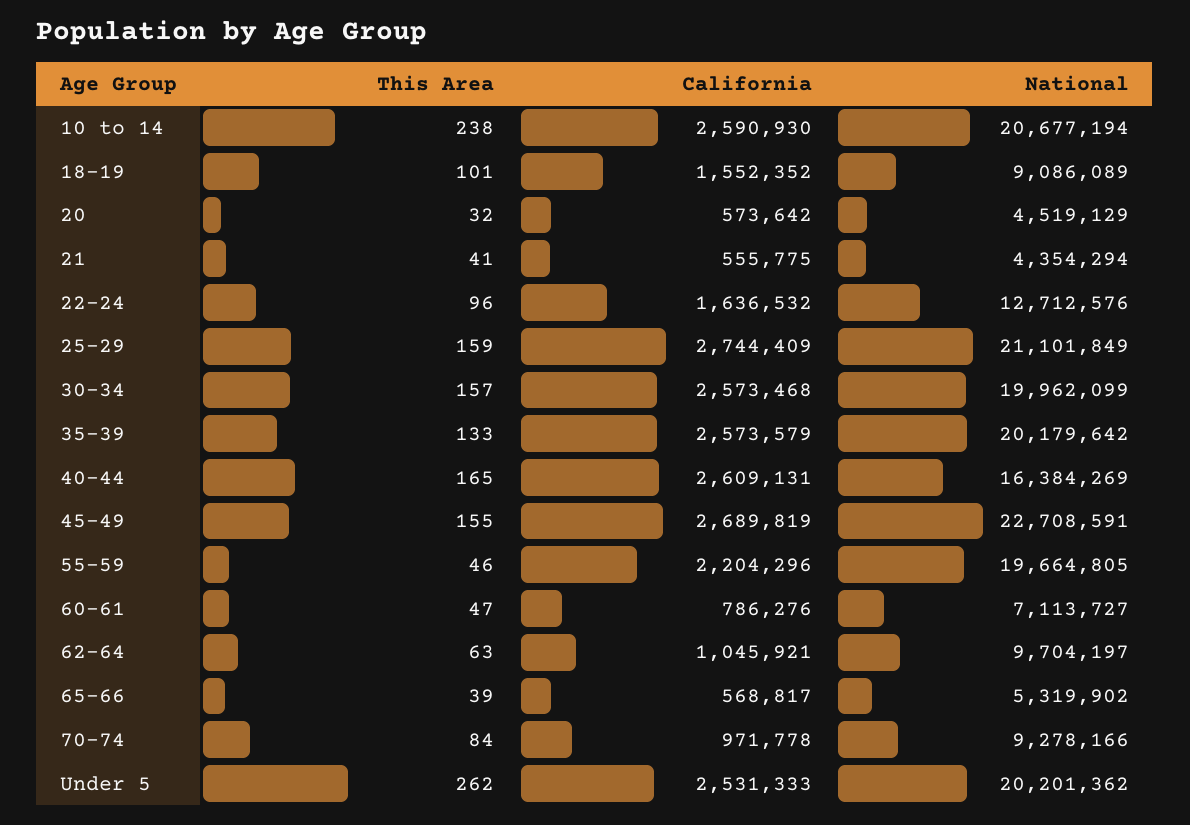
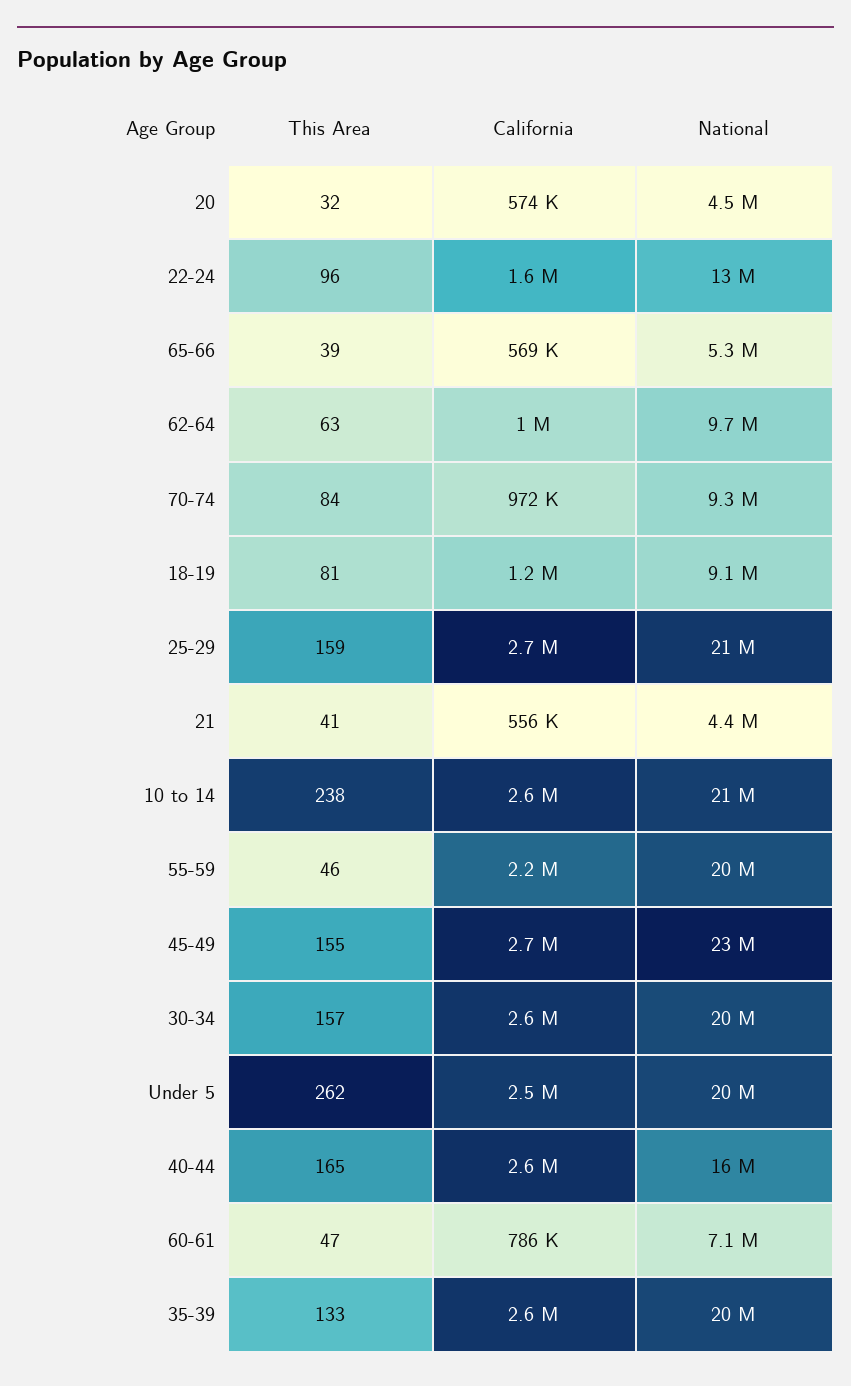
  {
    "This Area": {
      "10 to 14": 238,
-     "18-19": 101,
+     "18-19": 81,
      "20": 32,
      "21": 41,
      "22-24": 96,
      "25-29": 159,
      "30-34": 157,
      "35-39": 133,
      "40-44": 165,
      "45-49": 155,
      "55-59": 46,
      "60-61": 47,
      "62-64": 63,
      "65-66": 39,
      "70-74": 84,
      "Under 5": 262
    },
    "California": {
      "10 to 14": 2590930,
-     "18-19": 1552352,
+     "18-19": 1200000,
      "20": 573642,
      "21": 555775,
      "22-24": 1636532,
      "25-29": 2744409,
      "30-34": 2573468,
      "35-39": 2573579,
      "40-44": 2609131,
      "45-49": 2689819,
      "55-59": 2204296,
      "60-61": 786276,
      "62-64": 1045921,
      "65-66": 568817,
      "70-74": 971778,
      "Under 5": 2531333
    },
    "National": {
      "10 to 14": 20677194,
      "18-19": 9086089,
      "20": 4519129,
      "21": 4354294,
      "22-24": 12712576,
      "25-29": 21101849,
      "30-34": 19962099,
      "35-39": 20179642,
      "40-44": 16384269,
      "45-49": 22708591,
      "55-59": 19664805,
      "60-61": 7113727,
      "62-64": 9704197,
      "65-66": 5319902,
      "70-74": 9278166,
      "Under 5": 20201362
    }
  }

